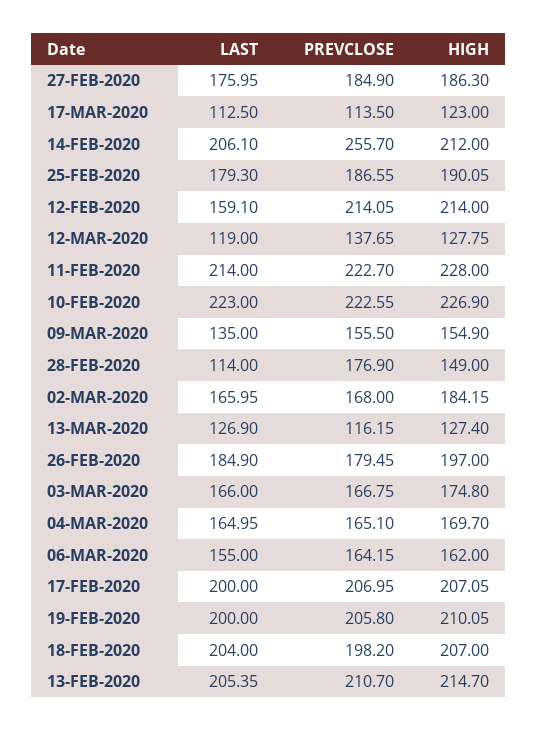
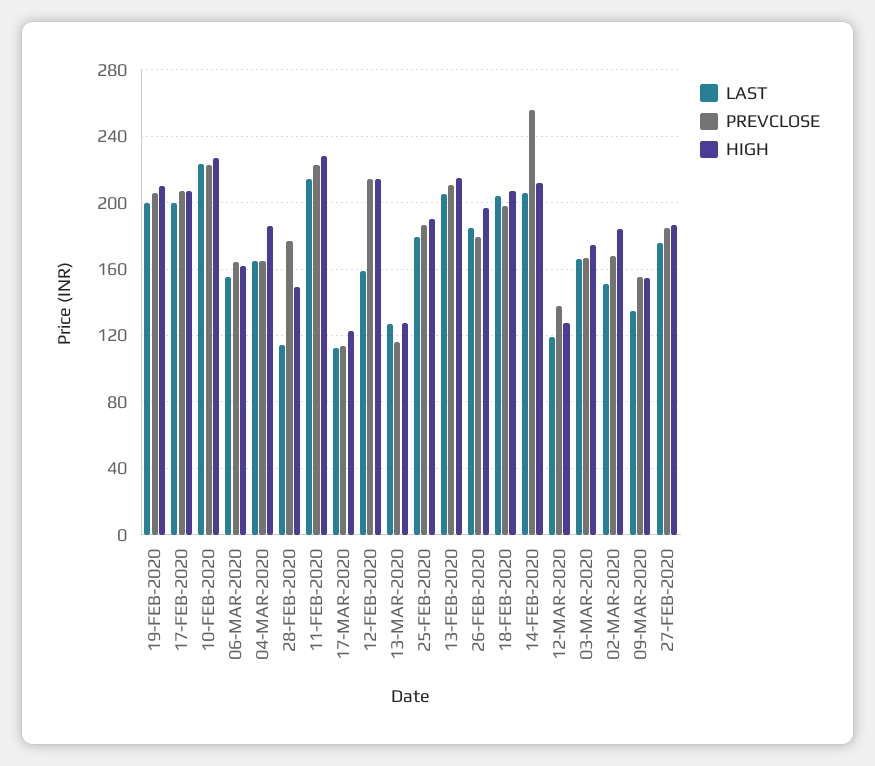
  {
    "LAST": {
      "27-FEB-2020": 175.95,
      "17-MAR-2020": 112.5,
      "14-FEB-2020": 206.1,
      "25-FEB-2020": 179.3,
      "12-FEB-2020": 159.1,
      "12-MAR-2020": 119,
      "11-FEB-2020": 214,
      "10-FEB-2020": 223,
      "09-MAR-2020": 135,
      "28-FEB-2020": 114,
-     "02-MAR-2020": 165.95,
+     "02-MAR-2020": 150,
      "13-MAR-2020": 126.9,
      "26-FEB-2020": 184.9,
      "03-MAR-2020": 166,
      "04-MAR-2020": 164.95,
      "06-MAR-2020": 155,
      "17-FEB-2020": 200,
      "19-FEB-2020": 200,
      "18-FEB-2020": 204,
      "13-FEB-2020": 205.35
    },
    "PREVCLOSE": {
      "27-FEB-2020": 184.9,
      "17-MAR-2020": 113.5,
      "14-FEB-2020": 255.7,
      "25-FEB-2020": 186.55,
      "12-FEB-2020": 214.05,
      "12-MAR-2020": 137.65,
      "11-FEB-2020": 222.7,
      "10-FEB-2020": 222.55,
      "09-MAR-2020": 155.5,
      "28-FEB-2020": 176.9,
      "02-MAR-2020": 168,
      "13-MAR-2020": 116.15,
      "26-FEB-2020": 179.45,
      "03-MAR-2020": 166.75,
      "04-MAR-2020": 165.1,
      "06-MAR-2020": 164.15,
      "17-FEB-2020": 206.95,
      "19-FEB-2020": 205.8,
      "18-FEB-2020": 198.2,
      "13-FEB-2020": 210.7
    },
    "HIGH": {
      "27-FEB-2020": 186.3,
      "17-MAR-2020": 123,
      "14-FEB-2020": 212,
      "25-FEB-2020": 190.05,
      "12-FEB-2020": 214,
      "12-MAR-2020": 127.75,
      "11-FEB-2020": 228,
      "10-FEB-2020": 226.9,
      "09-MAR-2020": 154.9,
      "28-FEB-2020": 149,
      "02-MAR-2020": 184.15,
      "13-MAR-2020": 127.4,
      "26-FEB-2020": 197,
      "03-MAR-2020": 174.8,
-     "04-MAR-2020": 169.7,
+     "04-MAR-2020": 185,
      "06-MAR-2020": 162,
      "17-FEB-2020": 207.05,
      "19-FEB-2020": 210.05,
      "18-FEB-2020": 207,
      "13-FEB-2020": 214.7
    }
  }

